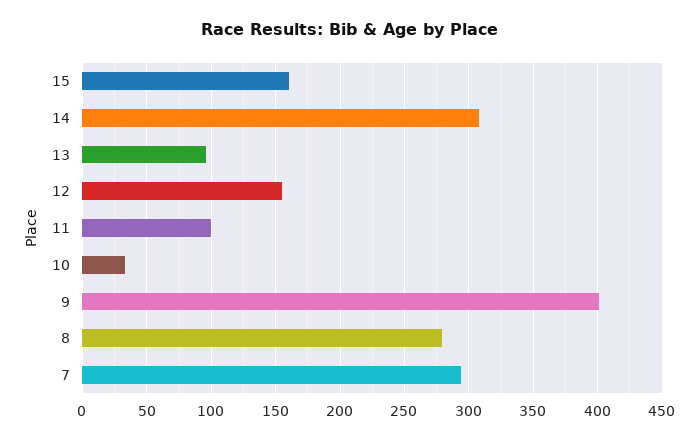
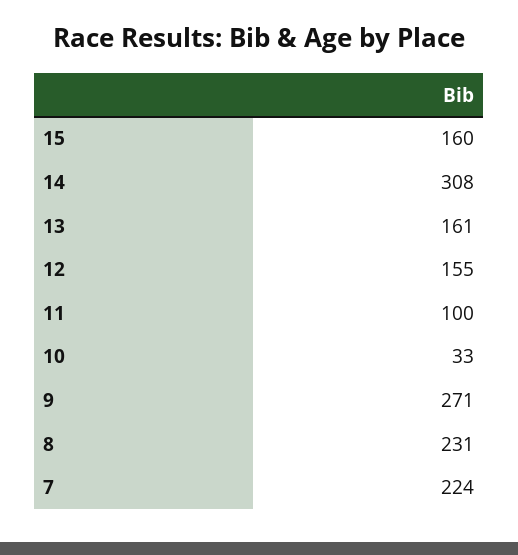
  {
    "15": 160,
    "14": 308,
-   "13": 95,
+   "13": 161,
    "12": 155,
    "11": 100,
    "10": 33,
-   "9": 400,
+   "9": 271,
-   "8": 280,
+   "8": 231,
-   "7": 295
+   "7": 224
  }

